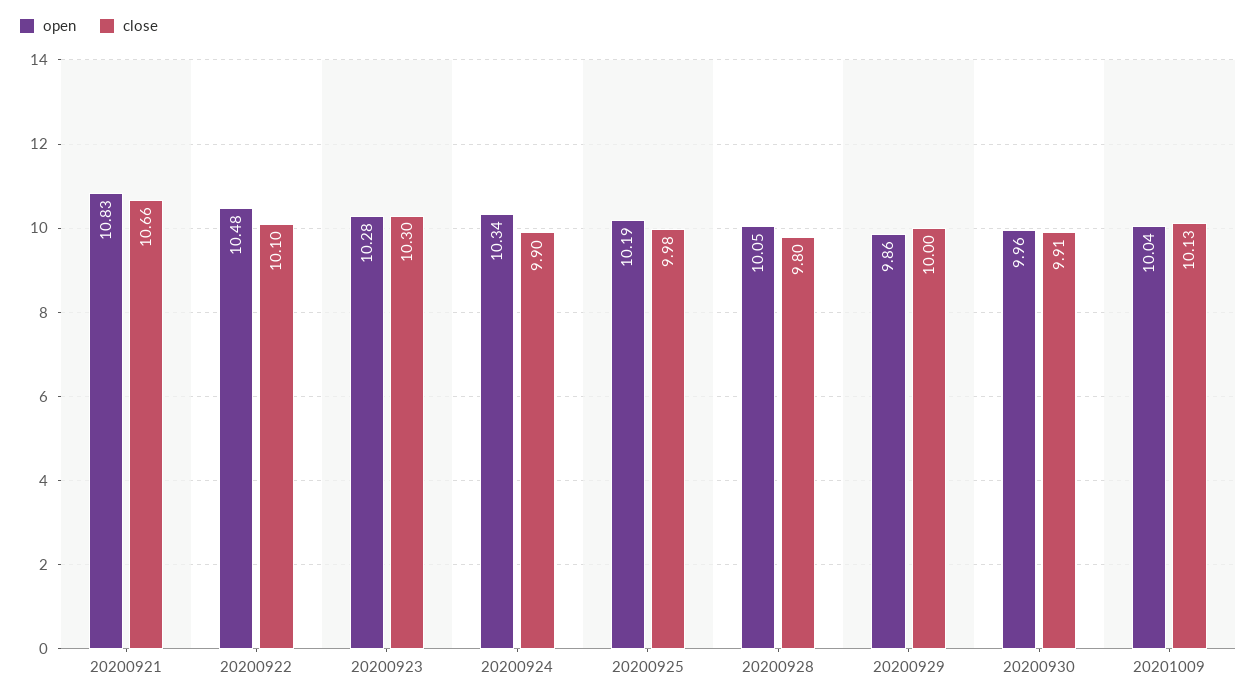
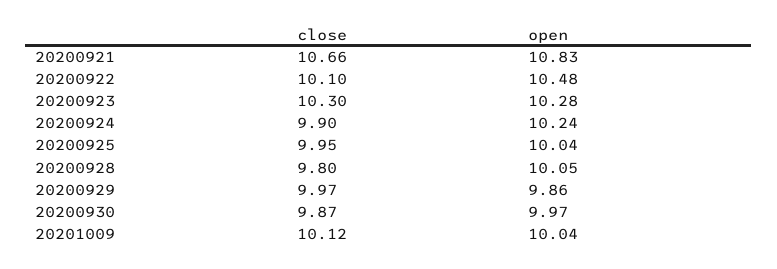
  {
    "open": {
      "20200921": 10.83,
      "20200922": 10.48,
      "20200923": 10.28,
-     "20200924": 10.34,
+     "20200924": 10.24,
-     "20200925": 10.19,
+     "20200925": 10.04,
      "20200928": 10.05,
      "20200929": 9.86,
-     "20200930": 9.96,
+     "20200930": 9.97,
      "20201009": 10.04
    },
    "close": {
      "20200921": 10.66,
      "20200922": 10.1,
      "20200923": 10.3,
      "20200924": 9.9,
-     "20200925": 9.98,
+     "20200925": 9.95,
      "20200928": 9.8,
-     "20200929": 10,
+     "20200929": 9.97,
-     "20200930": 9.91,
+     "20200930": 9.87,
-     "20201009": 10.13
+     "20201009": 10.12
    }
  }

